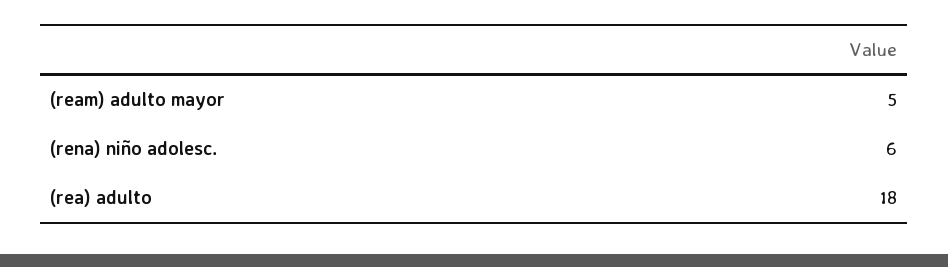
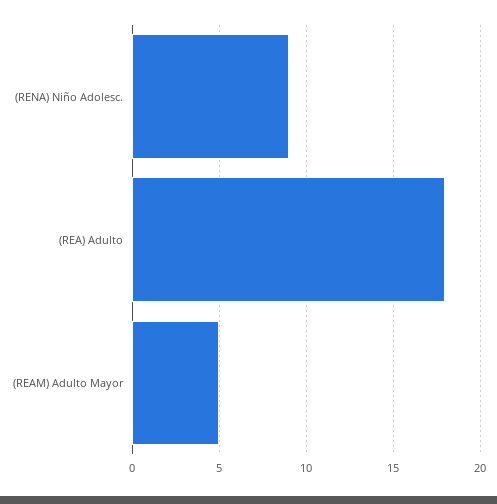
  {
    "(ream) adulto mayor": 5,
-   "(rena) niño adolesc.": 6,
+   "(rena) niño adolesc.": 9,
    "(rea) adulto": 18
  }

